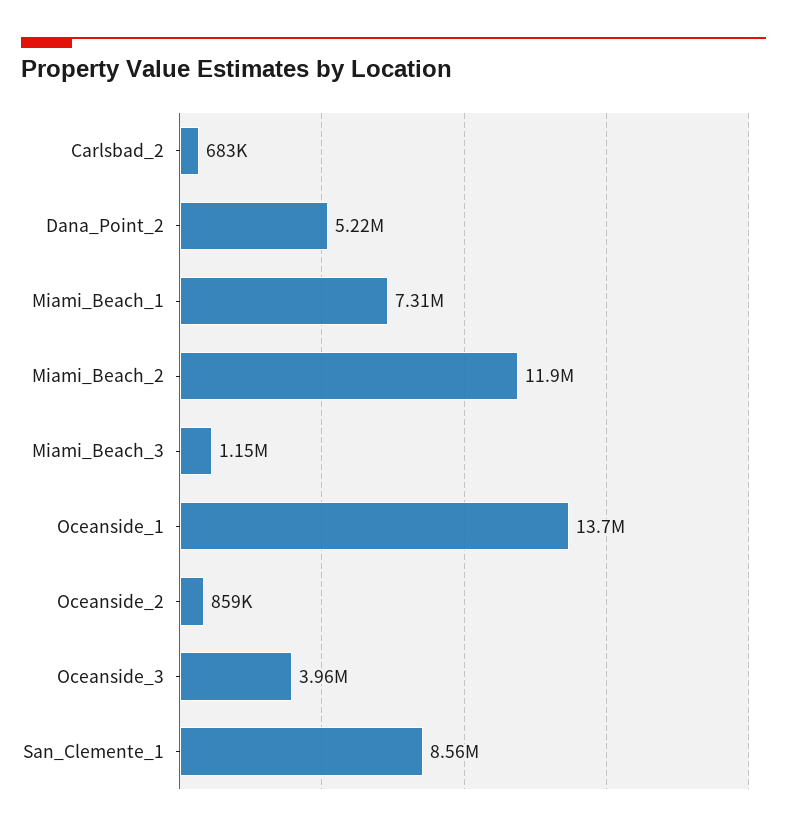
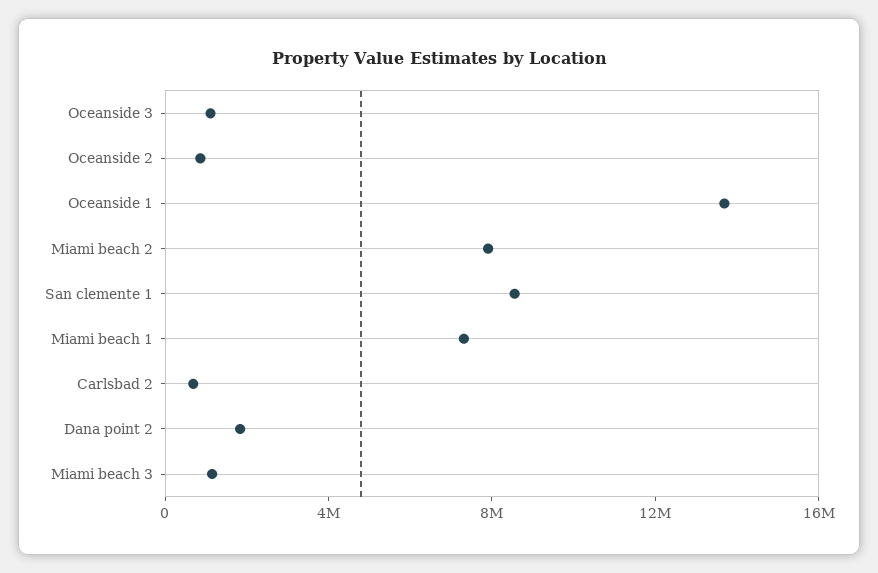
  {
    "Carlsbad_2": 683000,
-   "Dana_Point_2": 5220000,
+   "Dana_Point_2": 2000000,
    "Miami_Beach_1": 7310000,
-   "Miami_Beach_2": 11900000,
+   "Miami_Beach_2": 8000000,
    "Miami_Beach_3": 1150000,
    "Oceanside_1": 13700000,
    "Oceanside_2": 859000,
-   "Oceanside_3": 3960000,
+   "Oceanside_3": 1000000,
    "San_Clemente_1": 8560000
  }

